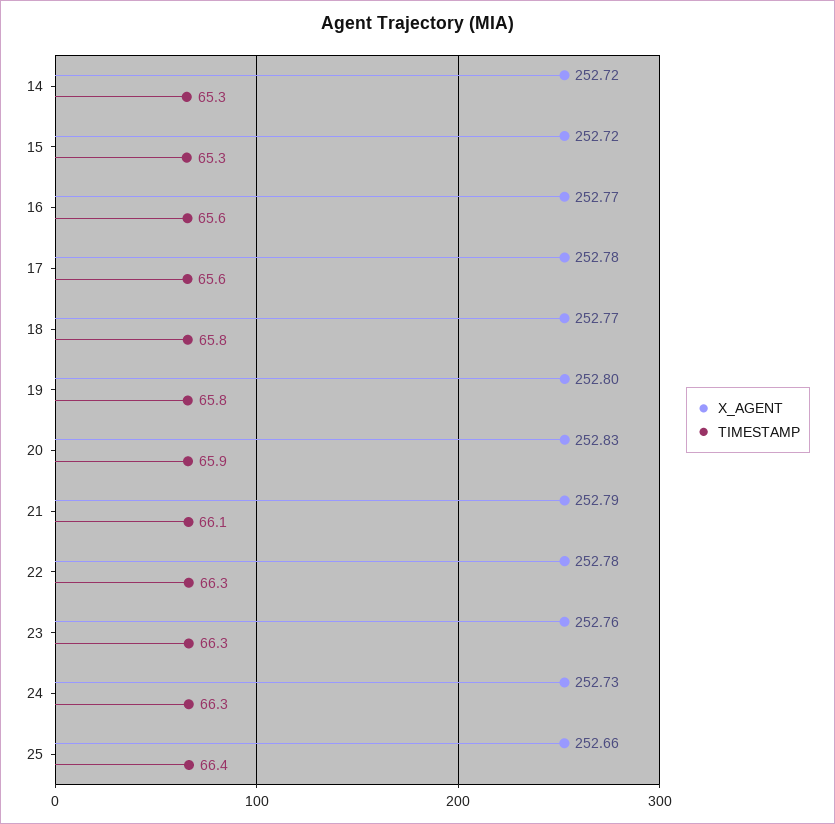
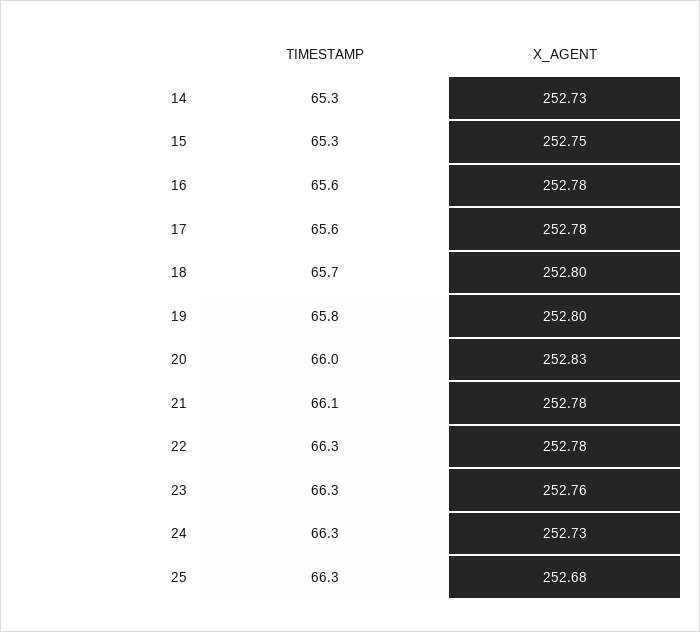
  {
    "X_AGENT": {
-     "14": 252.72,
+     "14": 252.73,
-     "15": 252.72,
+     "15": 252.75,
-     "16": 252.77,
+     "16": 252.78,
      "17": 252.78,
-     "18": 252.77,
+     "18": 252.8,
      "19": 252.8,
      "20": 252.83,
-     "21": 252.79,
+     "21": 252.78,
      "22": 252.78,
      "23": 252.76,
      "24": 252.73,
-     "25": 252.66
+     "25": 252.68
    },
    "TIMESTAMP": {
      "14": 65.3,
      "15": 65.3,
      "16": 65.6,
      "17": 65.6,
-     "18": 65.8,
+     "18": 65.7,
      "19": 65.8,
-     "20": 65.9,
+     "20": 66,
      "21": 66.1,
      "22": 66.3,
      "23": 66.3,
      "24": 66.3,
-     "25": 66.4
+     "25": 66.3
    }
  }

